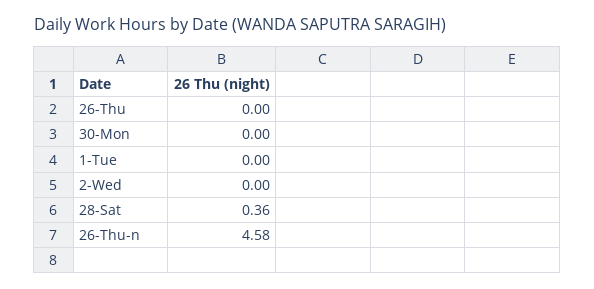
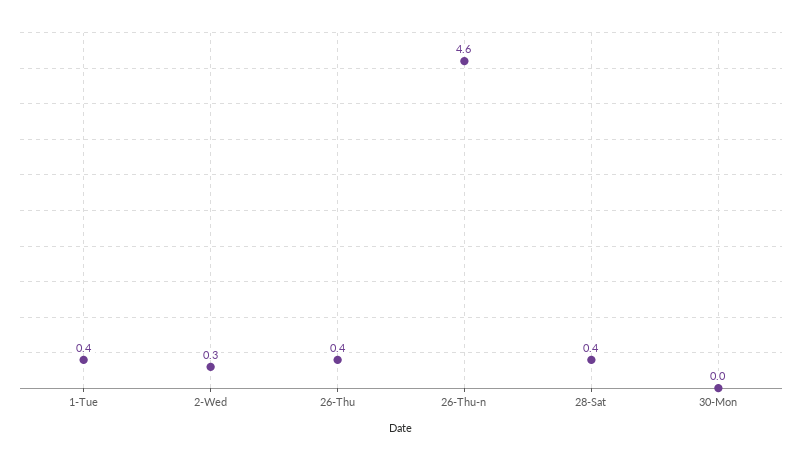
  {
-   "26-Thu": 0,
+   "26-Thu": 0.4,
    "30-Mon": 0,
-   "1-Tue": 0,
+   "1-Tue": 0.4,
-   "2-Wed": 0,
+   "2-Wed": 0.3,
    "28-Sat": 0.36,
    "26-Thu-n": 4.58
  }

